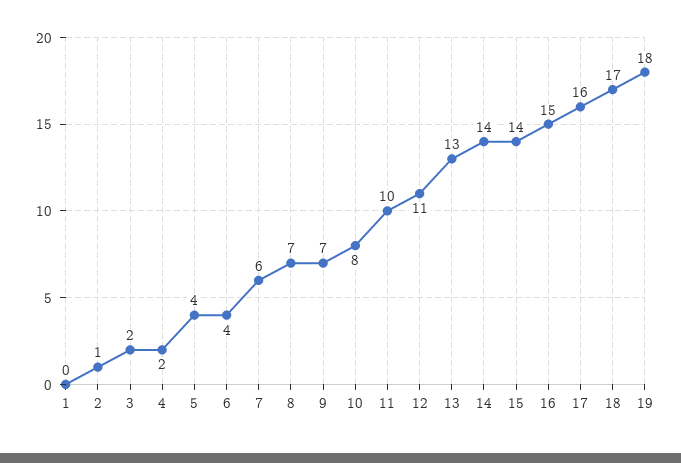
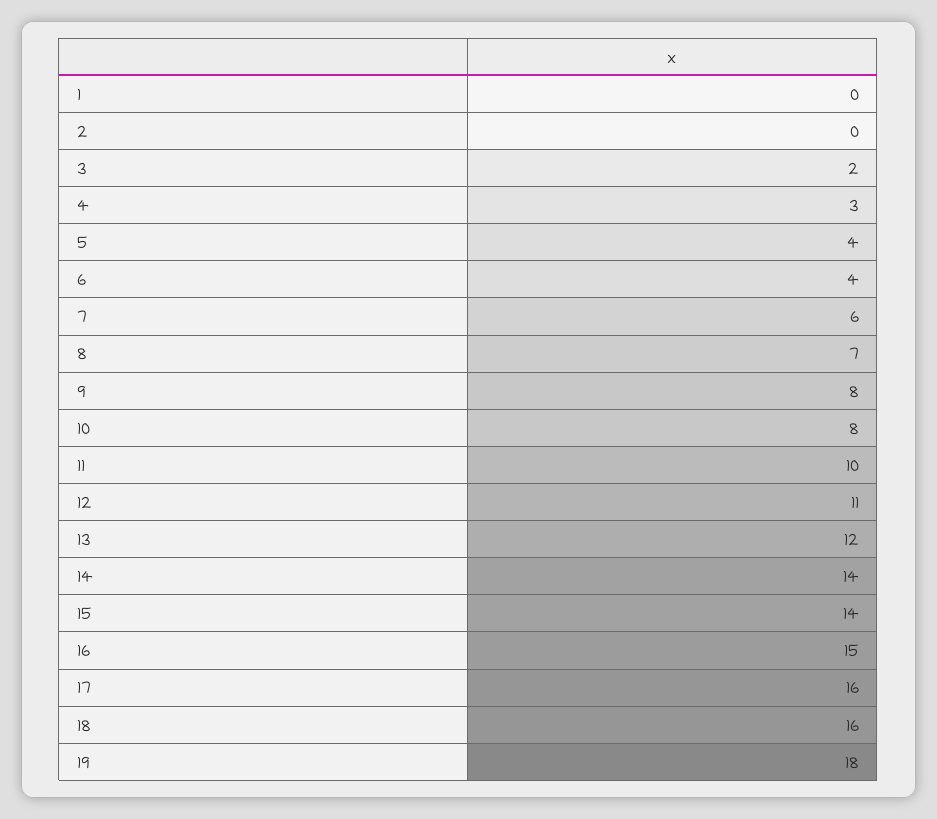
  {
    "1": 0,
-   "2": 1,
+   "2": 0,
    "3": 2,
-   "4": 2,
+   "4": 3,
    "5": 4,
    "6": 4,
    "7": 6,
    "8": 7,
-   "9": 7,
+   "9": 8,
    "10": 8,
    "11": 10,
    "12": 11,
-   "13": 13,
+   "13": 12,
    "14": 14,
    "15": 14,
    "16": 15,
    "17": 16,
-   "18": 17,
+   "18": 16,
    "19": 18
  }

